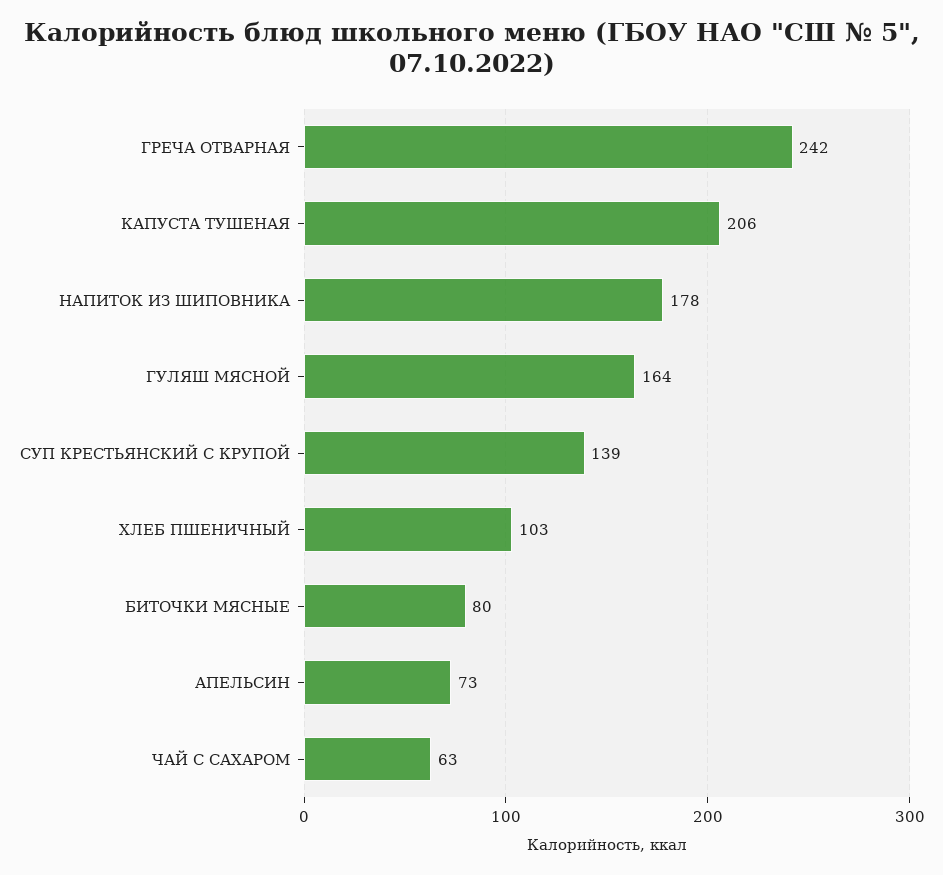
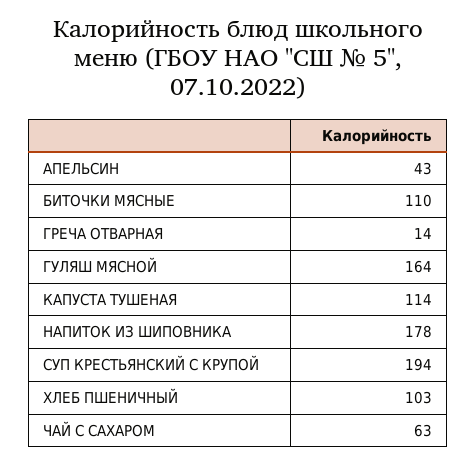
  {
-   "ГРЕЧА ОТВАРНАЯ": 242,
+   "ГРЕЧА ОТВАРНАЯ": 14,
-   "КАПУСТА ТУШЕНАЯ": 206,
+   "КАПУСТА ТУШЕНАЯ": 114,
    "НАПИТОК ИЗ ШИПОВНИКА": 178,
    "ГУЛЯШ МЯСНОЙ": 164,
-   "СУП КРЕСТЬЯНСКИЙ С КРУПОЙ": 139,
+   "СУП КРЕСТЬЯНСКИЙ С КРУПОЙ": 194,
    "ХЛЕБ ПШЕНИЧНЫЙ": 103,
-   "БИТОЧКИ МЯСНЫЕ": 80,
+   "БИТОЧКИ МЯСНЫЕ": 110,
-   "АПЕЛЬСИН": 73,
+   "АПЕЛЬСИН": 43,
    "ЧАЙ С САХАРОМ": 63
  }

